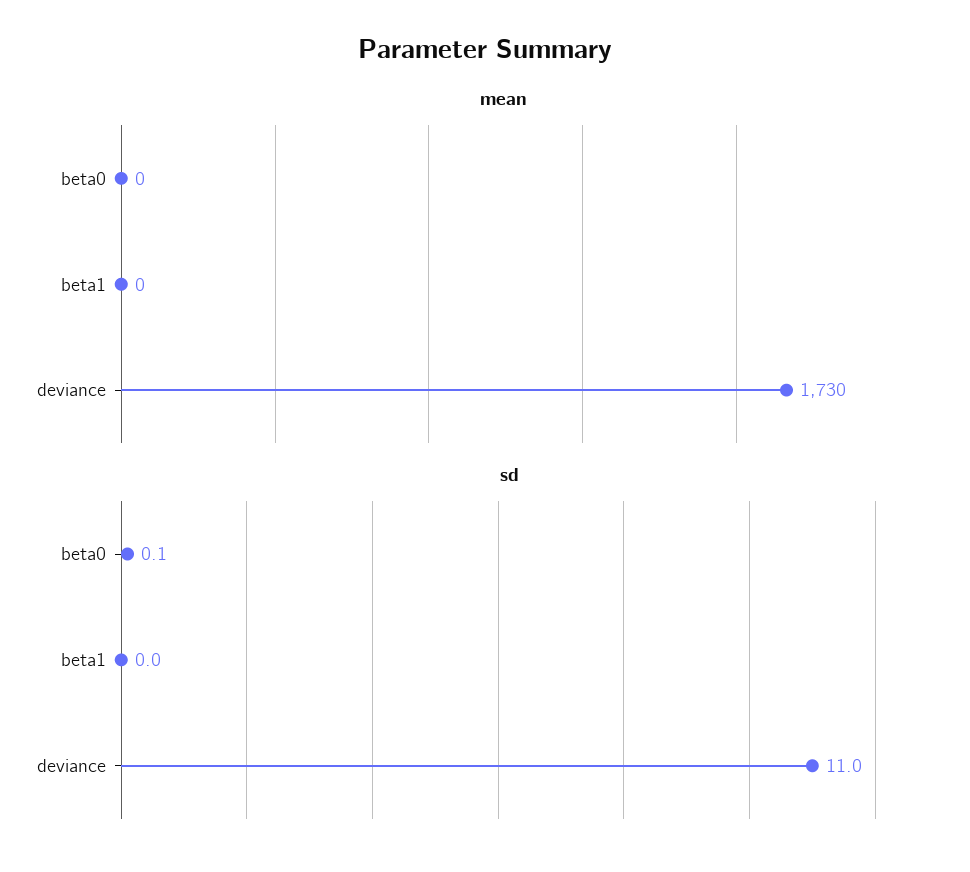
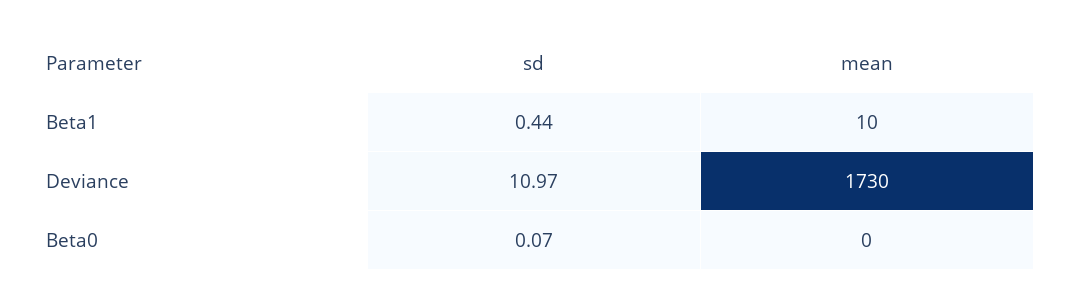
  {
    "mean": {
      "beta0": 0,
-     "beta1": 0,
+     "beta1": 10,
      "deviance": 1730
    },
    "sd": {
      "beta0": 0.07,
-     "beta1": 0,
+     "beta1": 0.44,
      "deviance": 10.97
    }
  }

